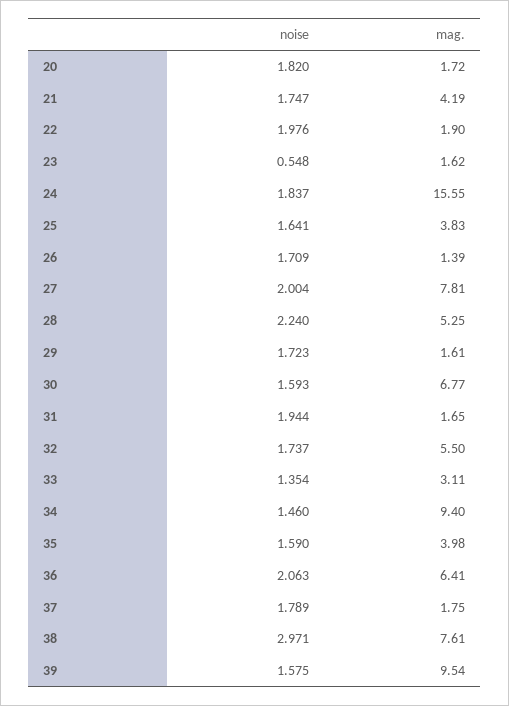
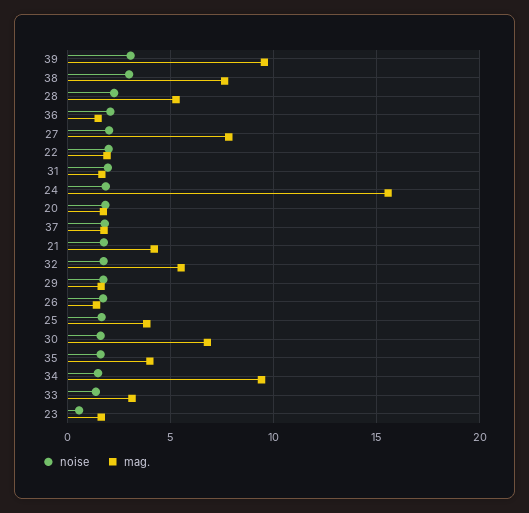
  {
    "noise": {
      "20": 1.82,
      "21": 1.747,
      "22": 1.976,
      "23": 0.548,
      "24": 1.837,
      "25": 1.641,
      "26": 1.709,
      "27": 2.004,
      "28": 2.24,
      "29": 1.723,
      "30": 1.593,
      "31": 1.944,
      "32": 1.737,
      "33": 1.354,
      "34": 1.46,
      "35": 1.59,
      "36": 2.063,
      "37": 1.789,
      "38": 2.971,
-     "39": 1.575
+     "39": 3
    },
    "mag.": {
      "20": 1.72,
      "21": 4.19,
      "22": 1.9,
      "23": 1.62,
      "24": 15.55,
      "25": 3.83,
      "26": 1.39,
      "27": 7.81,
      "28": 5.25,
      "29": 1.61,
      "30": 6.77,
      "31": 1.65,
      "32": 5.5,
      "33": 3.11,
      "34": 9.4,
      "35": 3.98,
-     "36": 6.41,
+     "36": 1.5,
      "37": 1.75,
      "38": 7.61,
      "39": 9.54
    }
  }

